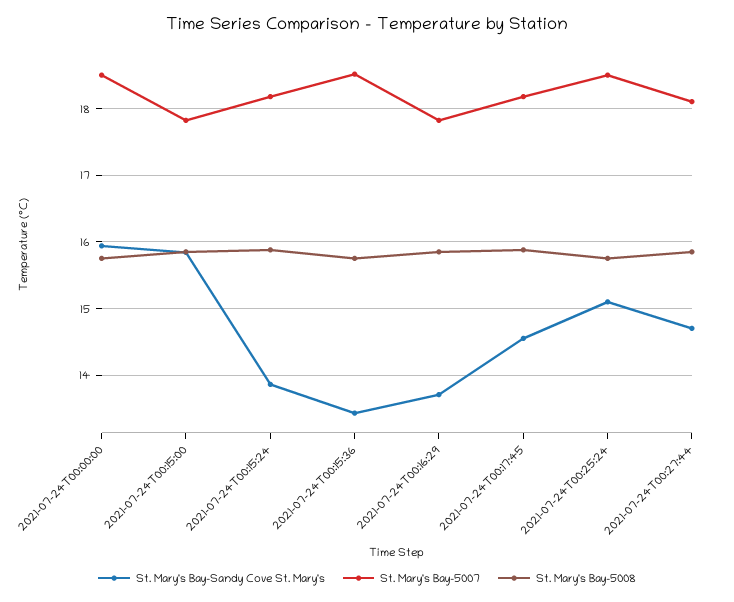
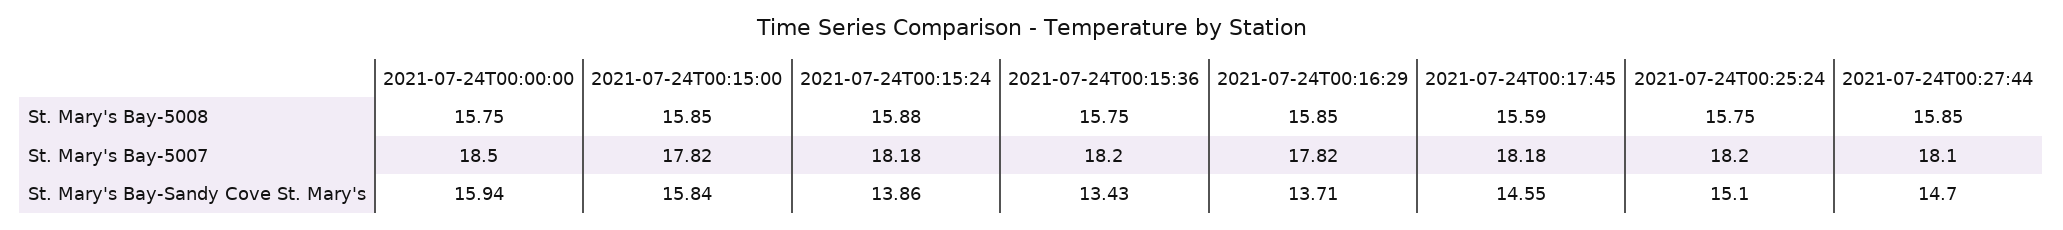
  {
    "St. Mary's Bay-Sandy Cove St. Mary's": {
      "2021-07-24T00:00:00": 15.94,
      "2021-07-24T00:15:00": 15.84,
      "2021-07-24T00:15:24": 13.86,
      "2021-07-24T00:15:36": 13.43,
      "2021-07-24T00:16:29": 13.71,
      "2021-07-24T00:17:45": 14.55,
      "2021-07-24T00:25:24": 15.1,
      "2021-07-24T00:27:44": 14.7
    },
    "St. Mary's Bay-5007": {
      "2021-07-24T00:00:00": 18.5,
      "2021-07-24T00:15:00": 17.82,
      "2021-07-24T00:15:24": 18.18,
-     "2021-07-24T00:15:36": 18.5,
+     "2021-07-24T00:15:36": 18.2,
      "2021-07-24T00:16:29": 17.82,
      "2021-07-24T00:17:45": 18.18,
-     "2021-07-24T00:25:24": 18.5,
+     "2021-07-24T00:25:24": 18.2,
      "2021-07-24T00:27:44": 18.1
    },
    "St. Mary's Bay-5008": {
      "2021-07-24T00:00:00": 15.75,
      "2021-07-24T00:15:00": 15.85,
      "2021-07-24T00:15:24": 15.88,
      "2021-07-24T00:15:36": 15.75,
      "2021-07-24T00:16:29": 15.85,
-     "2021-07-24T00:17:45": 15.9,
+     "2021-07-24T00:17:45": 15.59,
      "2021-07-24T00:25:24": 15.75,
      "2021-07-24T00:27:44": 15.85
    }
  }

